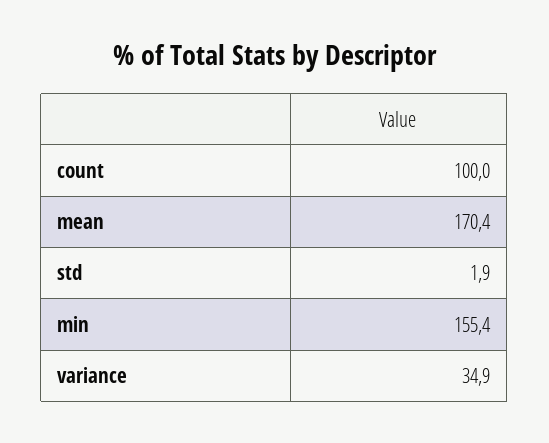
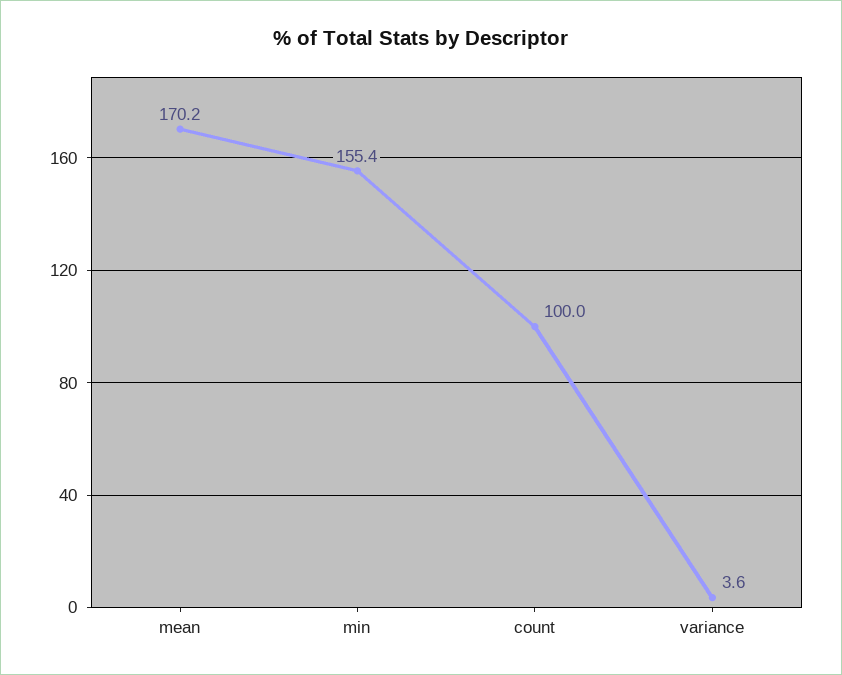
  {
    "count": 100,
-   "mean": 170.4,
+   "mean": 170.2,
-   "std": 1.9,
    "min": 155.4,
-   "variance": 34.9
+   "variance": 3.6
  }

